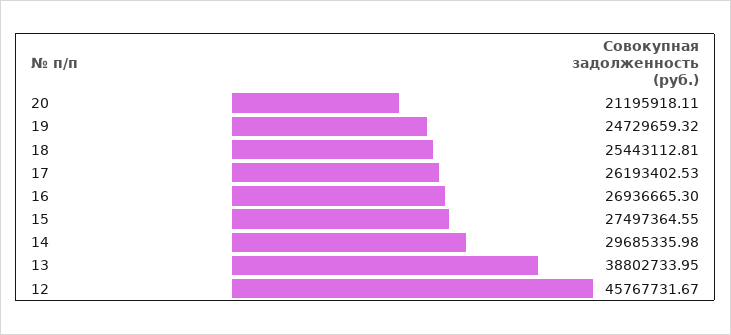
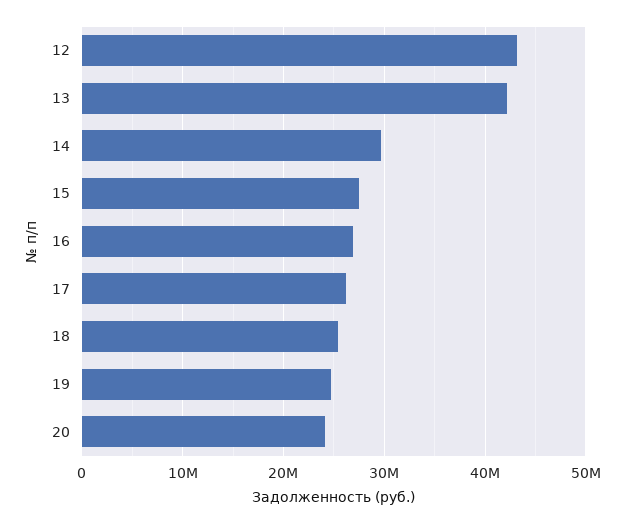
  {
-   "20": 21195918.11,
+   "20": 24000000,
    "19": 24729659.32,
    "18": 25443112.81,
    "17": 26193402.53,
    "16": 26936665.3,
    "15": 27497364.55,
    "14": 29685335.98,
-   "13": 38802733.95,
+   "13": 42000000,
-   "12": 45767731.67
+   "12": 43000000
  }

